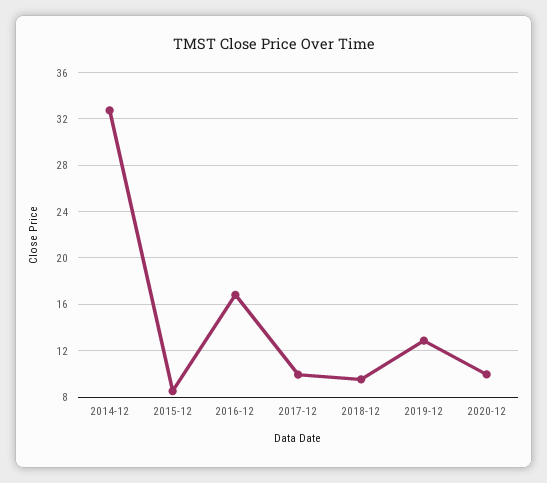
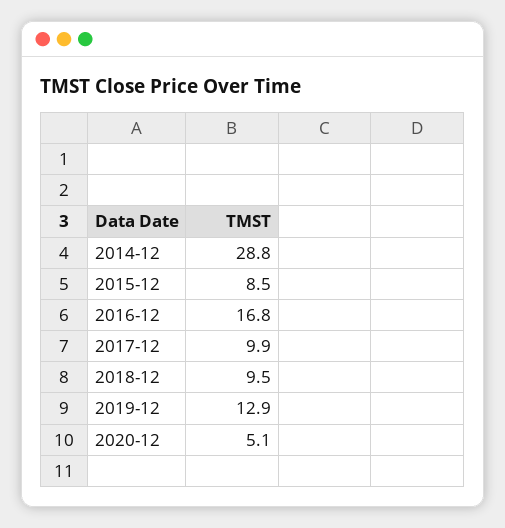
  {
-   "2014-12": 33,
+   "2014-12": 28.8,
    "2015-12": 8.5,
    "2016-12": 16.8,
    "2017-12": 9.9,
    "2018-12": 9.5,
    "2019-12": 12.9,
-   "2020-12": 10
+   "2020-12": 5.1
  }

